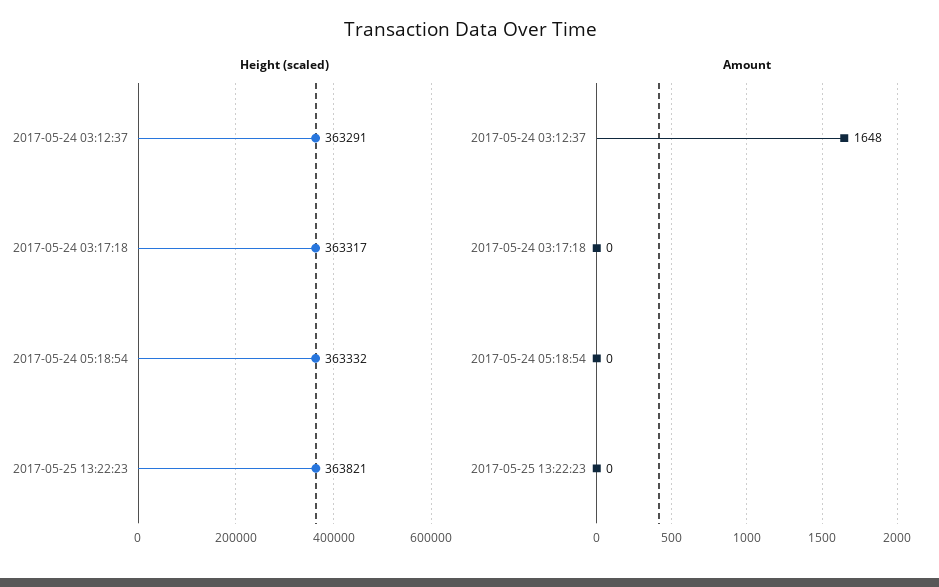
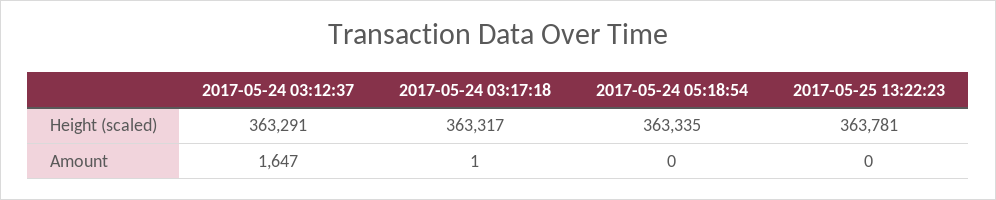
  {
    "Height (scaled)": {
      "2017-05-24 03:12:37": 363291,
      "2017-05-24 03:17:18": 363317,
-     "2017-05-24 05:18:54": 363332,
+     "2017-05-24 05:18:54": 363335,
-     "2017-05-25 13:22:23": 363821
+     "2017-05-25 13:22:23": 363781
    },
    "Amount": {
-     "2017-05-24 03:12:37": 1648,
+     "2017-05-24 03:12:37": 1647,
-     "2017-05-24 03:17:18": 0,
+     "2017-05-24 03:17:18": 1,
      "2017-05-24 05:18:54": 0,
      "2017-05-25 13:22:23": 0
    }
  }

